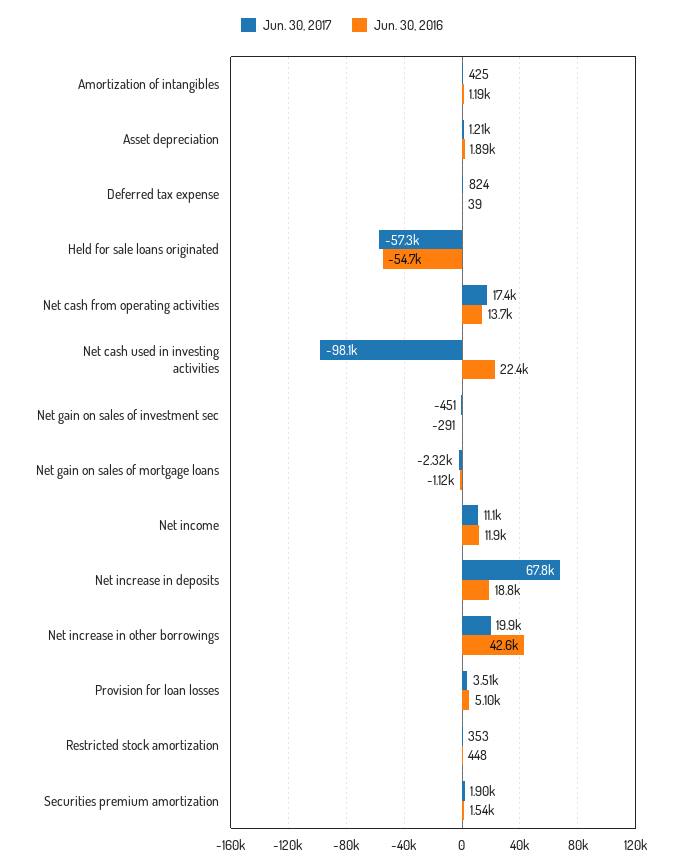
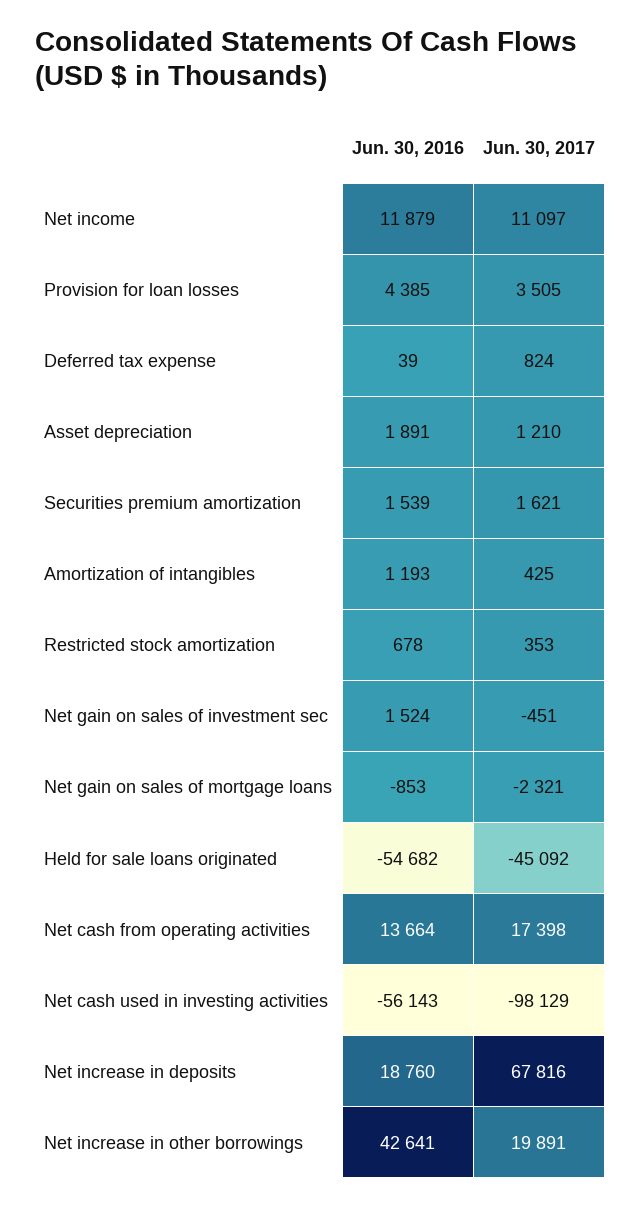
  {
    "Jun. 30, 2017": {
      "Amortization of intangibles": 425,
      "Asset depreciation": 1210,
      "Deferred tax expense": 824,
-     "Held for sale loans originated": -57300,
+     "Held for sale loans originated": -45092,
      "Net cash from operating activities": 17398,
      "Net cash used in investing activities": -98129,
      "Net gain on sales of investment sec": -451,
      "Net gain on sales of mortgage loans": -2321,
      "Net income": 11097,
      "Net increase in deposits": 67816,
      "Net increase in other borrowings": 19891,
      "Provision for loan losses": 3505,
      "Restricted stock amortization": 353,
-     "Securities premium amortization": 1900
+     "Securities premium amortization": 1621
    },
    "Jun. 30, 2016": {
      "Amortization of intangibles": 1193,
      "Asset depreciation": 1891,
      "Deferred tax expense": 39,
      "Held for sale loans originated": -54682,
      "Net cash from operating activities": 13664,
-     "Net cash used in investing activities": 22400,
+     "Net cash used in investing activities": -56143,
-     "Net gain on sales of investment sec": -291,
+     "Net gain on sales of investment sec": 1524,
-     "Net gain on sales of mortgage loans": -1120,
+     "Net gain on sales of mortgage loans": -853,
      "Net income": 11879,
      "Net increase in deposits": 18760,
      "Net increase in other borrowings": 42641,
-     "Provision for loan losses": 5100,
+     "Provision for loan losses": 4385,
-     "Restricted stock amortization": 448,
+     "Restricted stock amortization": 678,
      "Securities premium amortization": 1539
    }
  }

